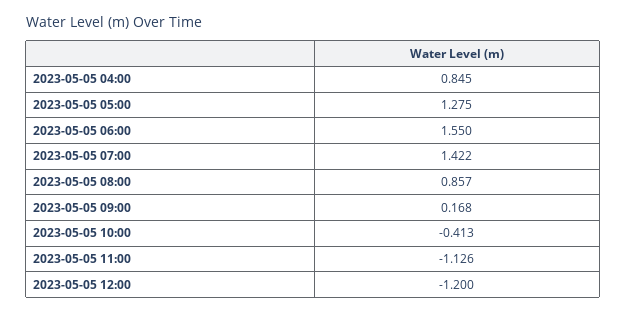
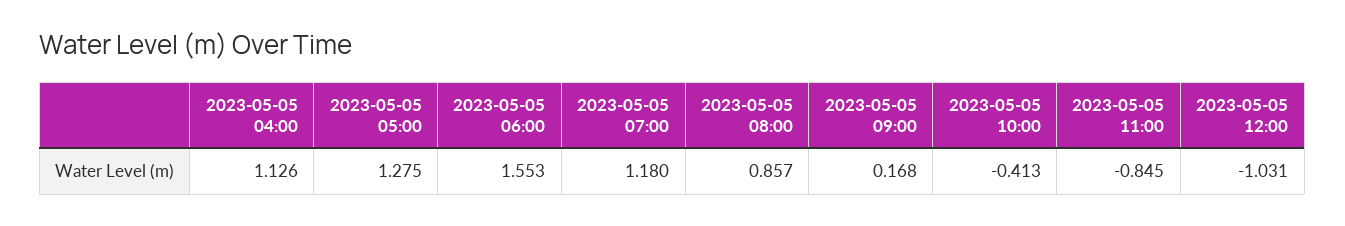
  {
-   "2023-05-05 04:00": 0.845,
+   "2023-05-05 04:00": 1.126,
    "2023-05-05 05:00": 1.275,
-   "2023-05-05 06:00": 1.55,
+   "2023-05-05 06:00": 1.553,
-   "2023-05-05 07:00": 1.422,
+   "2023-05-05 07:00": 1.18,
    "2023-05-05 08:00": 0.857,
    "2023-05-05 09:00": 0.168,
    "2023-05-05 10:00": -0.413,
-   "2023-05-05 11:00": -1.126,
+   "2023-05-05 11:00": -0.845,
-   "2023-05-05 12:00": -1.2
+   "2023-05-05 12:00": -1.031
  }

